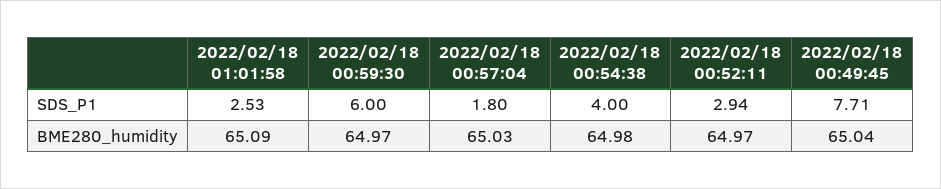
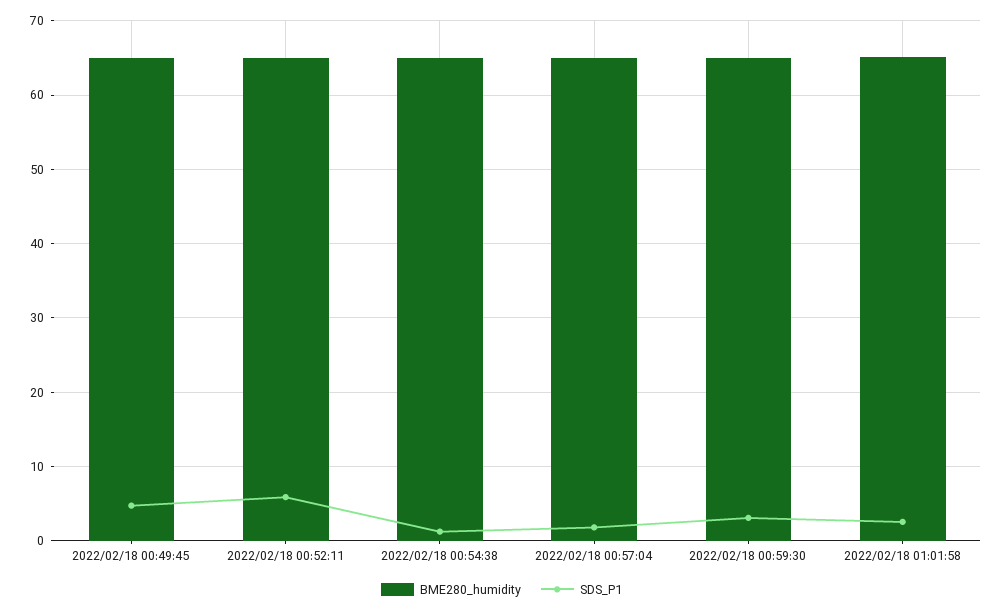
  {
    "SDS_P1": {
      "2022/02/18 01:01:58": 2.53,
-     "2022/02/18 00:59:30": 6,
+     "2022/02/18 00:59:30": 3,
      "2022/02/18 00:57:04": 1.8,
-     "2022/02/18 00:54:38": 4,
+     "2022/02/18 00:54:38": 1,
-     "2022/02/18 00:52:11": 2.94,
+     "2022/02/18 00:52:11": 6,
-     "2022/02/18 00:49:45": 7.71
+     "2022/02/18 00:49:45": 5
    },
    "BME280_humidity": {
      "2022/02/18 01:01:58": 65.09,
      "2022/02/18 00:59:30": 64.97,
      "2022/02/18 00:57:04": 65.03,
      "2022/02/18 00:54:38": 64.98,
      "2022/02/18 00:52:11": 64.97,
      "2022/02/18 00:49:45": 65.04
    }
  }

